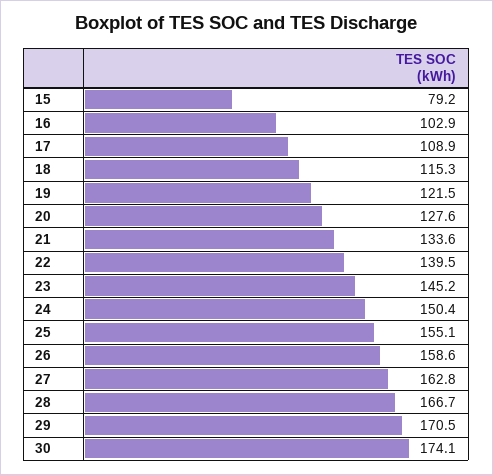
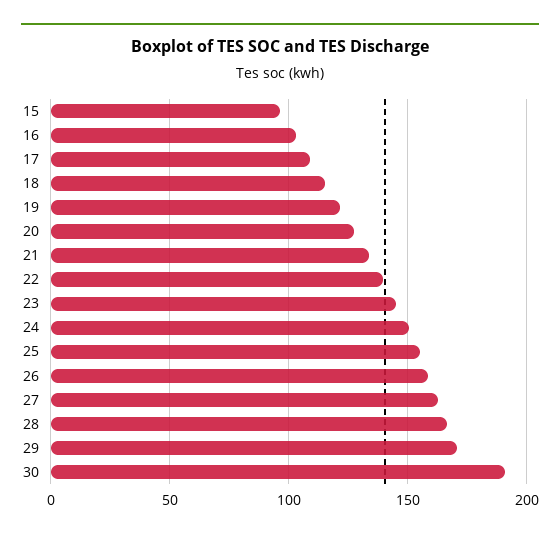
  {
-   "15": 79.2,
+   "15": 95,
    "16": 102.9,
    "17": 108.9,
    "18": 115.3,
    "19": 121.5,
    "20": 127.6,
    "21": 133.6,
    "22": 139.5,
    "23": 145.2,
    "24": 150.4,
    "25": 155.1,
    "26": 158.6,
    "27": 162.8,
    "28": 166.7,
    "29": 170.5,
-   "30": 174.1
+   "30": 190
  }

